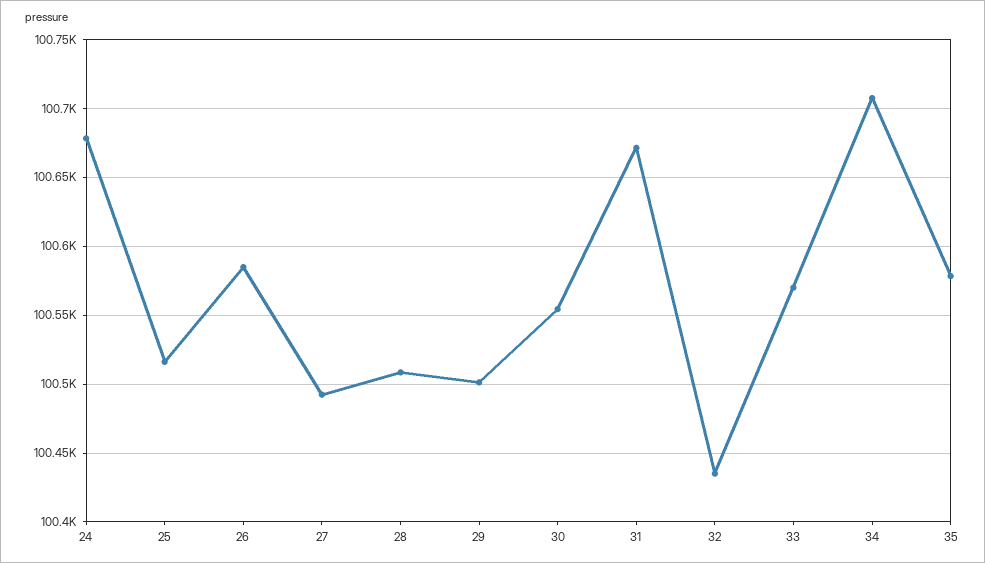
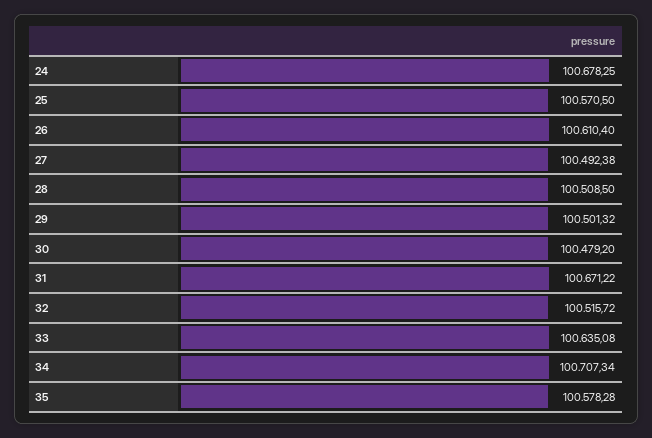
  {
    "24": 100678.25,
-   "25": 100515,
+   "25": 100570.5,
-   "26": 100585,
+   "26": 100610.4,
    "27": 100492.38,
    "28": 100508.5,
    "29": 100501.32,
-   "30": 100555,
+   "30": 100479.2,
    "31": 100671.22,
-   "32": 100435,
+   "32": 100515.72,
-   "33": 100570,
+   "33": 100635.08,
    "34": 100707.34,
    "35": 100578.28
  }

